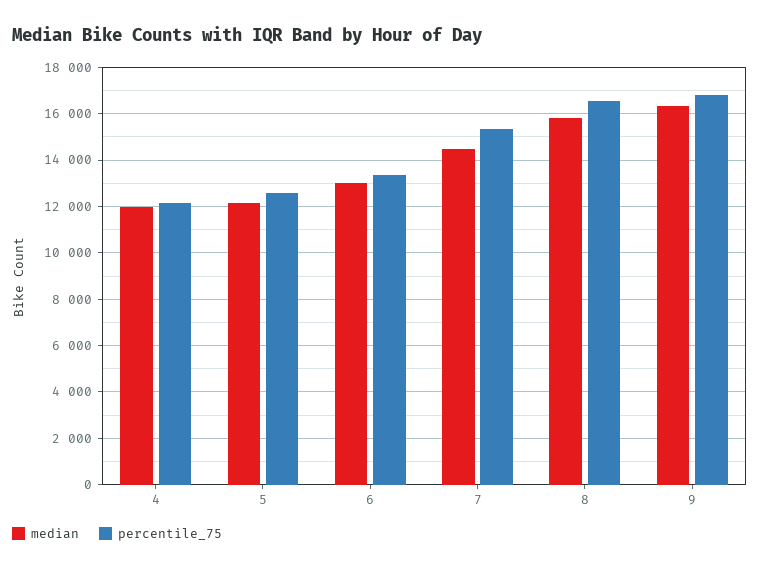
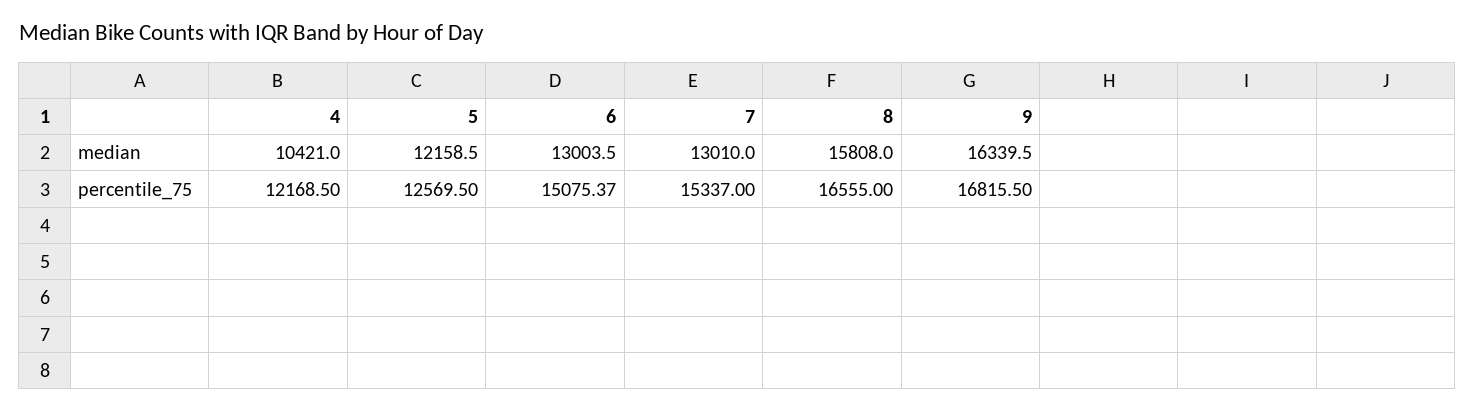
  {
    "median": {
-     "4": 12000,
+     "4": 10421,
      "5": 12158.5,
      "6": 13003.5,
-     "7": 14500,
+     "7": 13010,
      "8": 15808,
      "9": 16339.5
    },
    "percentile_75": {
      "4": 12168.5,
      "5": 12569.5,
-     "6": 13500,
+     "6": 15075.37,
      "7": 15337,
      "8": 16555,
      "9": 16815.5
    }
  }

